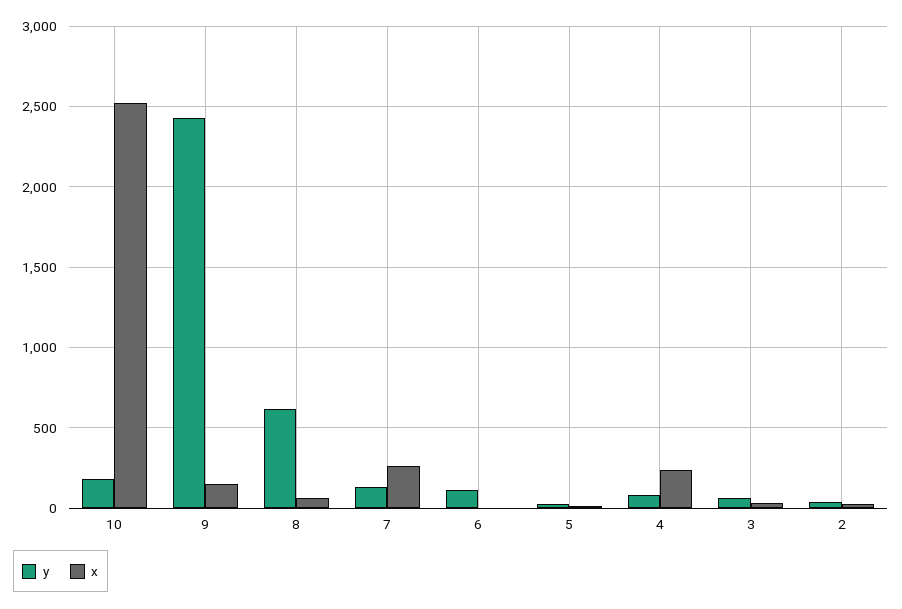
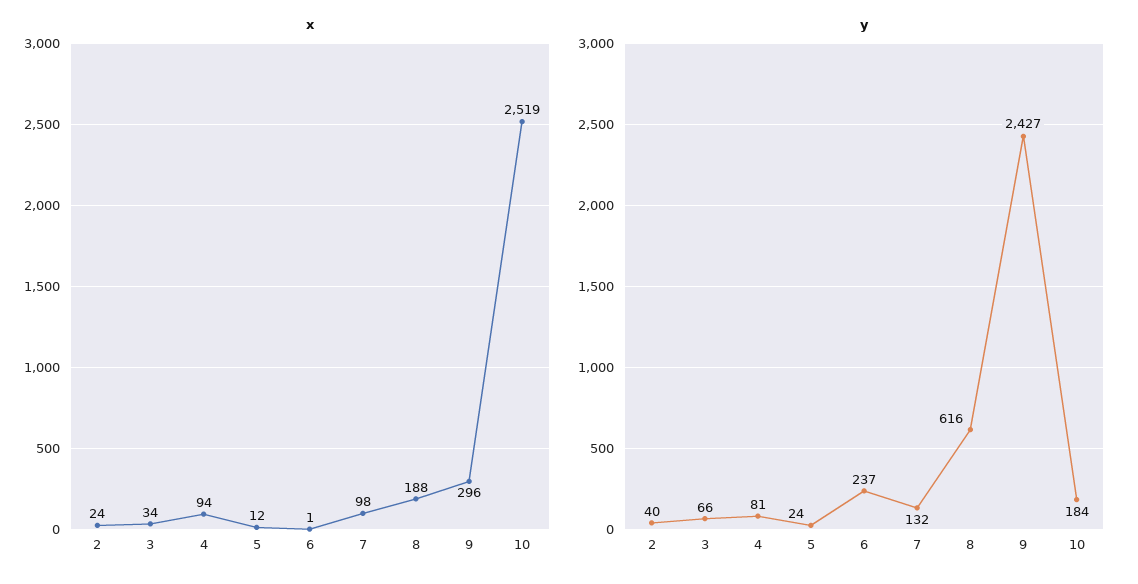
  {
    "y": {
      "10": 184,
      "9": 2427,
      "8": 616,
      "7": 132,
-     "6": 100,
+     "6": 237,
      "5": 24,
      "4": 81,
      "3": 66,
      "2": 40
    },
    "x": {
      "10": 2519,
-     "9": 150,
+     "9": 296,
-     "8": 50,
+     "8": 188,
-     "7": 250,
+     "7": 98,
      "6": 1,
      "5": 12,
-     "4": 250,
+     "4": 94,
      "3": 34,
      "2": 24
    }
  }

